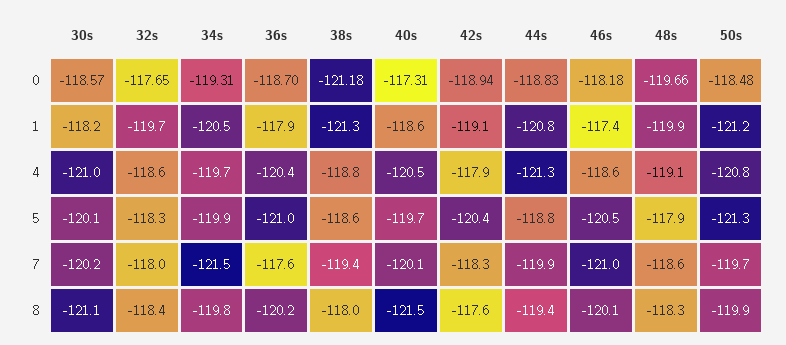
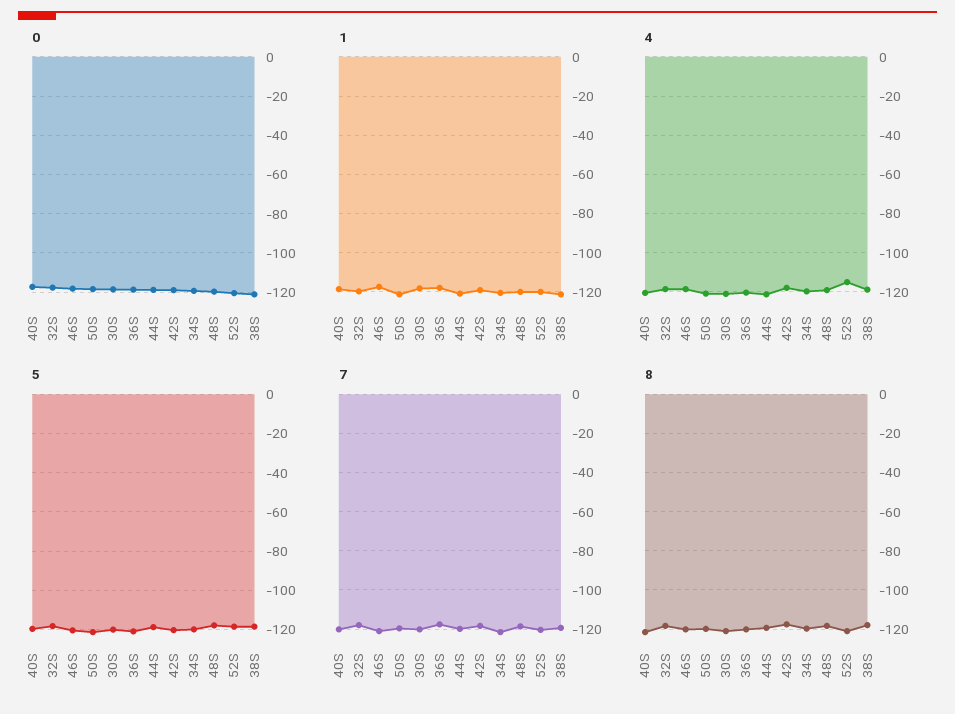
  {
    "0": {
      "30s": -118.57,
      "32s": -117.65,
      "34s": -119.31,
      "36s": -118.7,
      "38s": -121.18,
      "40s": -117.31,
      "42s": -118.94,
      "44s": -118.83,
      "46s": -118.18,
      "48s": -119.66,
-     "50s": -118.48
+     "50s": -118.48,
+     "52S": -120
    },
    "1": {
      "30s": -118.2,
      "32s": -119.7,
      "34s": -120.5,
      "36s": -117.9,
      "38s": -121.3,
      "40s": -118.6,
      "42s": -119.1,
      "44s": -120.8,
      "46s": -117.4,
      "48s": -119.9,
-     "50s": -121.2
+     "50s": -121.2,
+     "52S": -120
    },
    "4": {
      "30s": -121,
      "32s": -118.6,
      "34s": -119.7,
      "36s": -120.4,
      "38s": -118.8,
      "40s": -120.5,
      "42s": -117.9,
      "44s": -121.3,
      "46s": -118.6,
      "48s": -119.1,
-     "50s": -120.8
+     "50s": -120.8,
+     "52S": -115
    },
    "5": {
      "30s": -120.1,
      "32s": -118.3,
      "34s": -119.9,
      "36s": -121,
      "38s": -118.6,
      "40s": -119.7,
      "42s": -120.4,
      "44s": -118.8,
      "46s": -120.5,
      "48s": -117.9,
-     "50s": -121.3
+     "50s": -121.3,
+     "52S": -120
    },
    "7": {
      "30s": -120.2,
      "32s": -118,
      "34s": -121.5,
      "36s": -117.6,
      "38s": -119.4,
      "40s": -120.1,
      "42s": -118.3,
      "44s": -119.9,
      "46s": -121,
      "48s": -118.6,
-     "50s": -119.7
+     "50s": -119.7,
+     "52S": -120
    },
    "8": {
      "30s": -121.1,
      "32s": -118.4,
      "34s": -119.8,
      "36s": -120.2,
      "38s": -118,
      "40s": -121.5,
      "42s": -117.6,
      "44s": -119.4,
      "46s": -120.1,
      "48s": -118.3,
-     "50s": -119.9
+     "50s": -119.9,
+     "52S": -120
    }
  }

